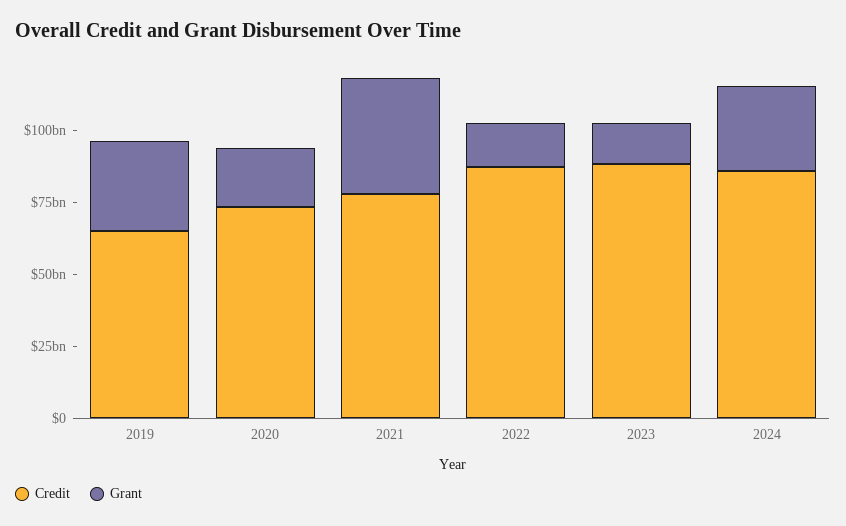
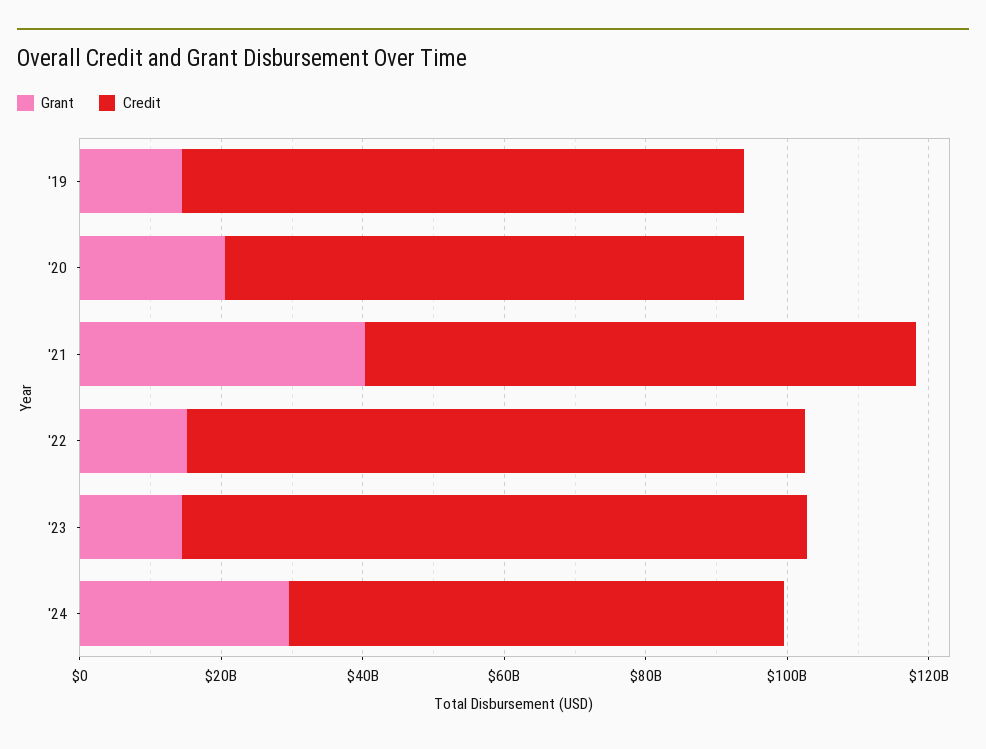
  {
    "Credit": {
-     "2019": 65000000000,
+     "2019": 80000000000,
      "2020": 75000000000,
      "2021": 80000000000,
      "2022": 85000000000,
      "2023": 90000000000,
-     "2024": 85000000000
+     "2024": 70000000000
    },
    "Grant": {
-     "2019": 30000000000,
+     "2019": 15000000000,
      "2020": 20000000000,
      "2021": 40000000000,
      "2022": 15000000000,
      "2023": 15000000000,
      "2024": 30000000000
    }
  }

